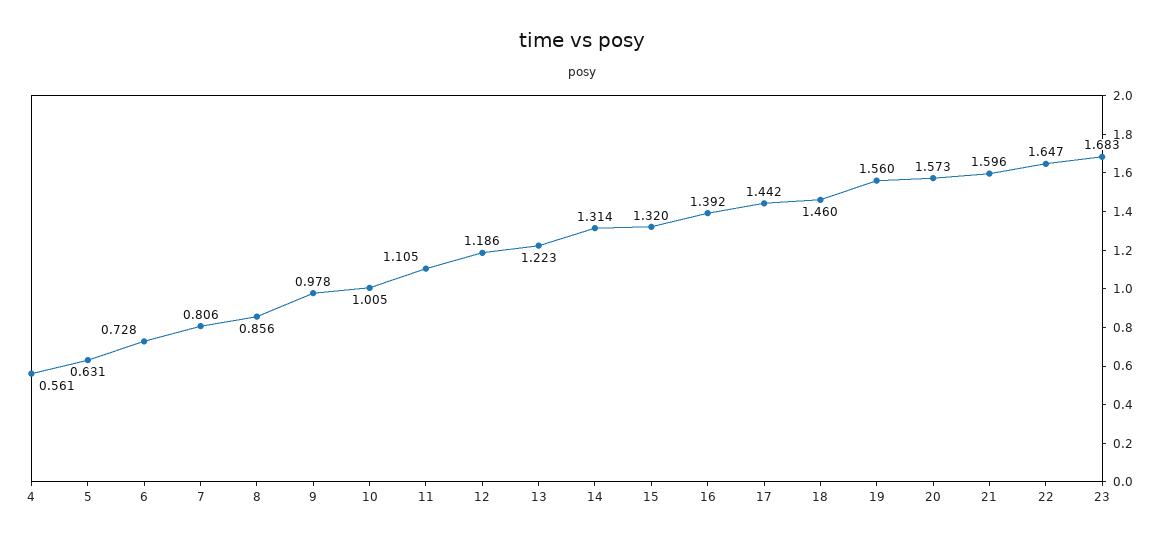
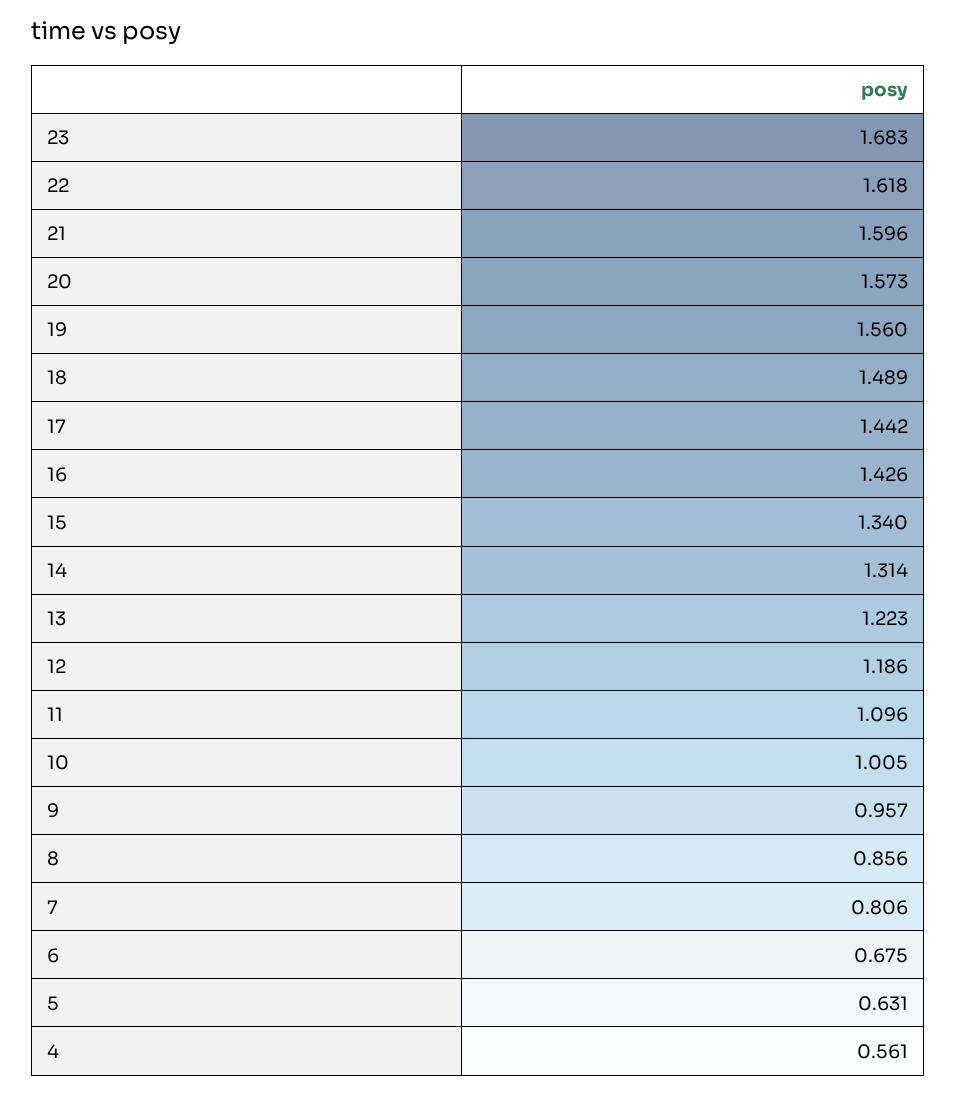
  {
    "4": 0.561,
    "5": 0.631,
-   "6": 0.728,
+   "6": 0.675,
    "7": 0.806,
    "8": 0.856,
-   "9": 0.978,
+   "9": 0.957,
    "10": 1.005,
-   "11": 1.105,
+   "11": 1.096,
    "12": 1.186,
    "13": 1.223,
    "14": 1.314,
-   "15": 1.32,
+   "15": 1.34,
-   "16": 1.392,
+   "16": 1.426,
    "17": 1.442,
-   "18": 1.46,
+   "18": 1.489,
    "19": 1.56,
    "20": 1.573,
    "21": 1.596,
-   "22": 1.647,
+   "22": 1.618,
    "23": 1.683
  }

